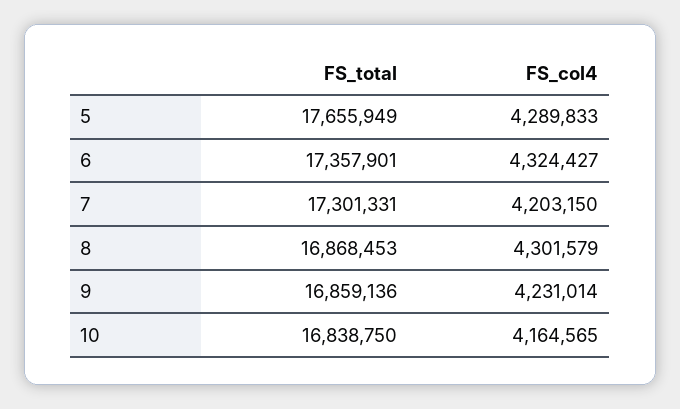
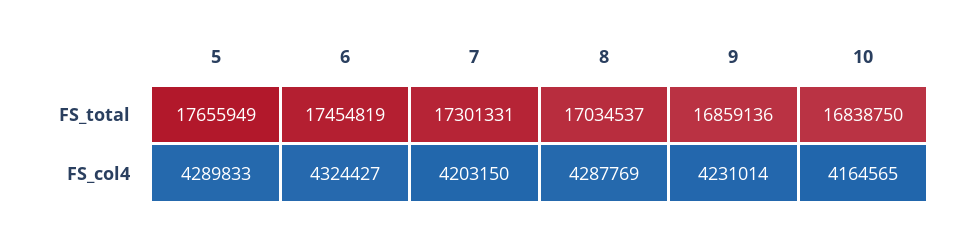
  {
    "FS_total": {
      "5": 17655949,
-     "6": 17357901,
+     "6": 17454819,
      "7": 17301331,
-     "8": 16868453,
+     "8": 17034537,
      "9": 16859136,
      "10": 16838750
    },
    "FS_col4": {
      "5": 4289833,
      "6": 4324427,
      "7": 4203150,
-     "8": 4301579,
+     "8": 4287769,
      "9": 4231014,
      "10": 4164565
    }
  }

